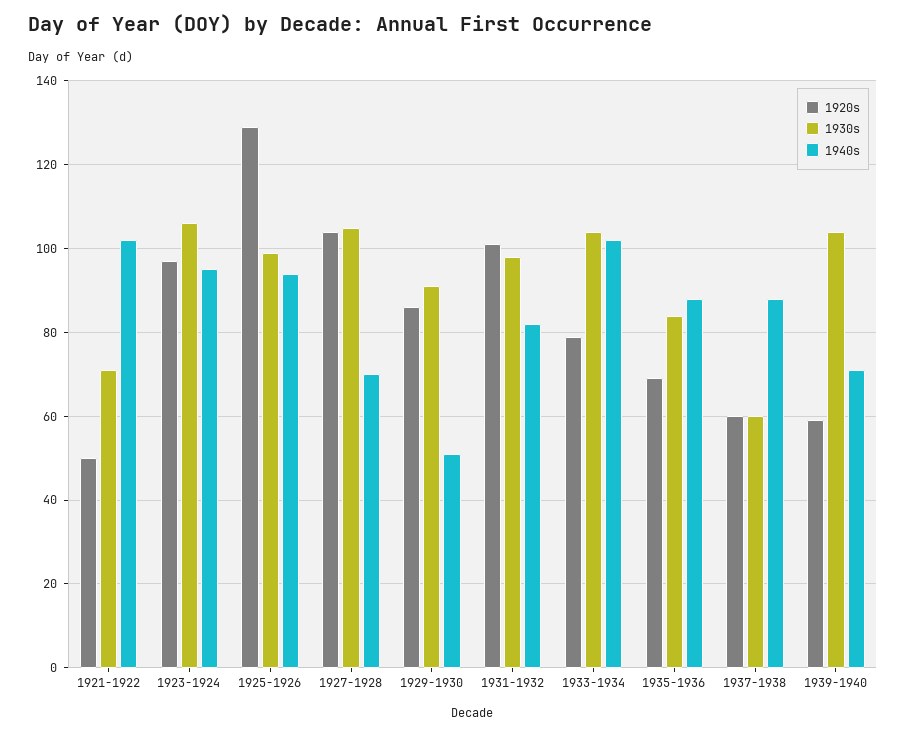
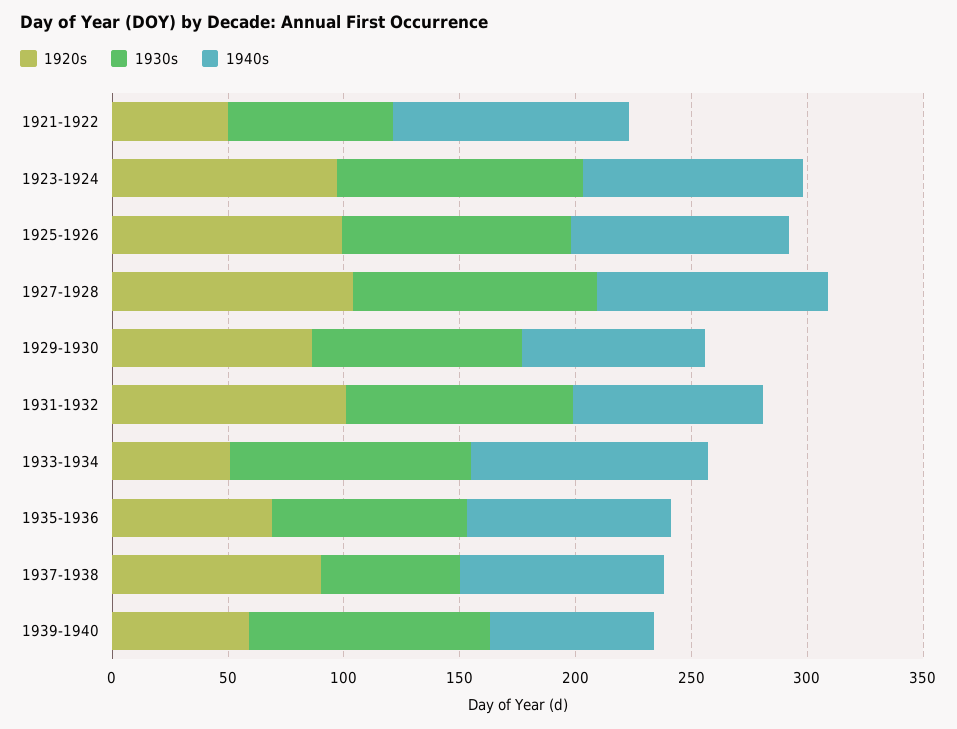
  {
    "1920s": {
      "1921-1922": 50,
      "1923-1924": 95,
-     "1925-1926": 130,
+     "1925-1926": 100,
      "1927-1928": 105,
      "1929-1930": 85,
      "1931-1932": 100,
-     "1933-1934": 80,
+     "1933-1934": 50,
      "1935-1936": 70,
-     "1937-1938": 60,
+     "1937-1938": 90,
      "1939-1940": 60
    },
    "1930s": {
      "1921-1922": 70,
      "1923-1924": 105,
      "1925-1926": 100,
      "1927-1928": 105,
      "1929-1930": 90,
      "1931-1932": 100,
      "1933-1934": 105,
      "1935-1936": 85,
      "1937-1938": 60,
      "1939-1940": 105
    },
    "1940s": {
      "1921-1922": 100,
      "1923-1924": 95,
      "1925-1926": 95,
-     "1927-1928": 70,
+     "1927-1928": 100,
-     "1929-1930": 50,
+     "1929-1930": 80,
      "1931-1932": 80,
      "1933-1934": 100,
      "1935-1936": 90,
      "1937-1938": 90,
      "1939-1940": 70
    }
  }

